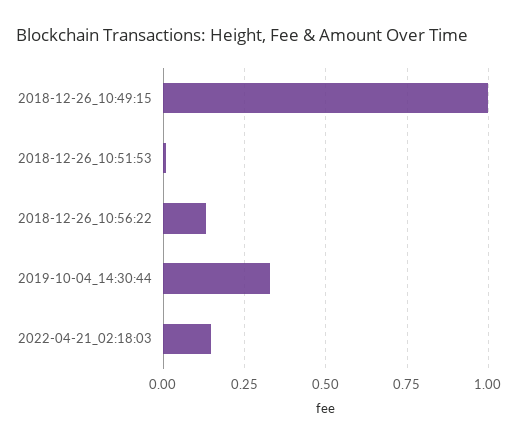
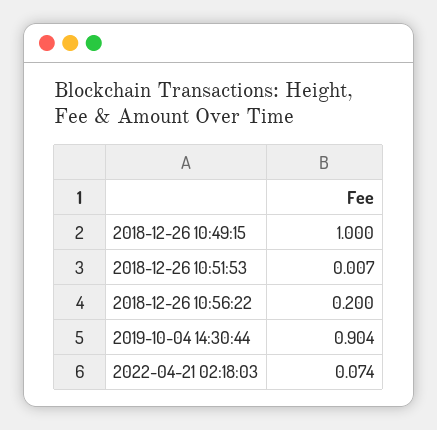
  {
    "2018-12-26_10:49:15": 1,
    "2018-12-26_10:51:53": 0.007,
-   "2018-12-26_10:56:22": 0.125,
+   "2018-12-26_10:56:22": 0.2,
-   "2019-10-04_14:30:44": 0.325,
+   "2019-10-04_14:30:44": 0.904,
-   "2022-04-21_02:18:03": 0.15
+   "2022-04-21_02:18:03": 0.074
  }

